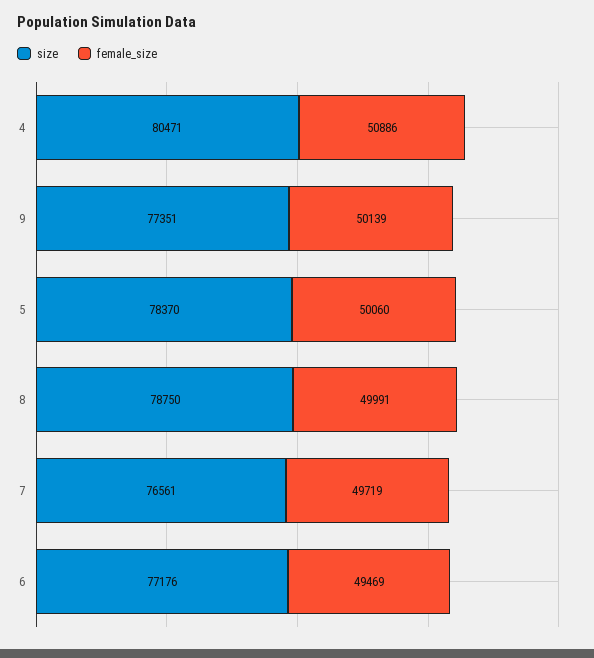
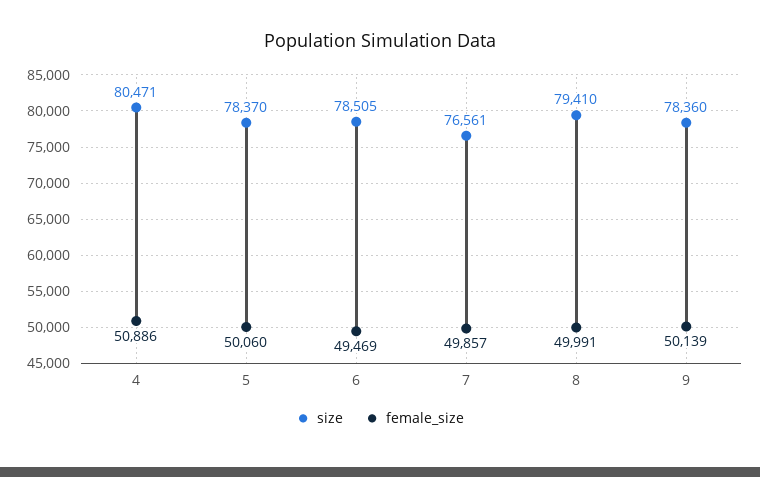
  {
    "size": {
      "4": 80471,
-     "9": 77351,
+     "9": 78360,
      "5": 78370,
-     "8": 78750,
+     "8": 79410,
      "7": 76561,
-     "6": 77176
+     "6": 78505
    },
    "female_size": {
      "4": 50886,
      "9": 50139,
      "5": 50060,
      "8": 49991,
-     "7": 49719,
+     "7": 49857,
      "6": 49469
    }
  }

